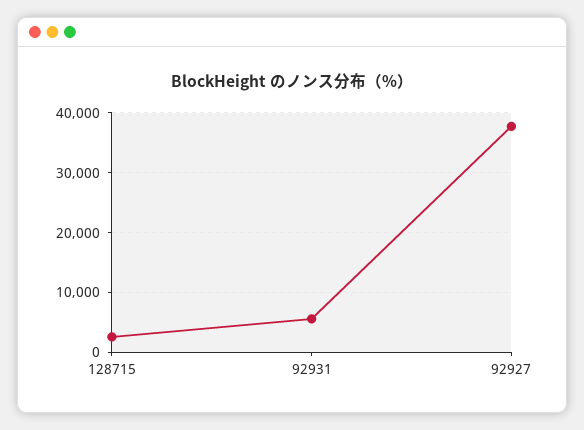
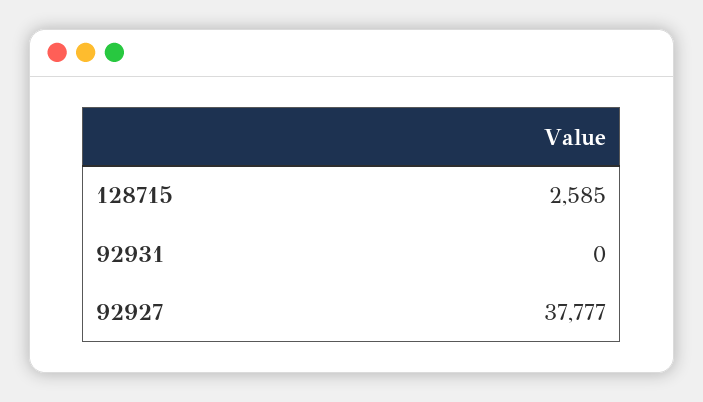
  {
    "128715": 2585,
-   "92931": 6000,
+   "92931": 0,
    "92927": 37777
  }

